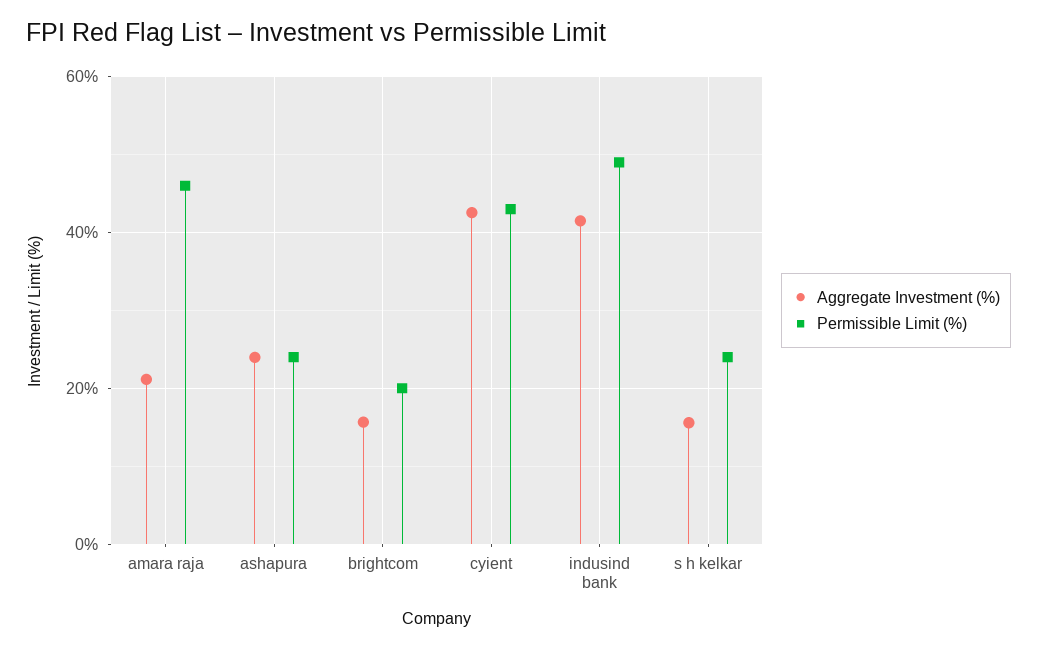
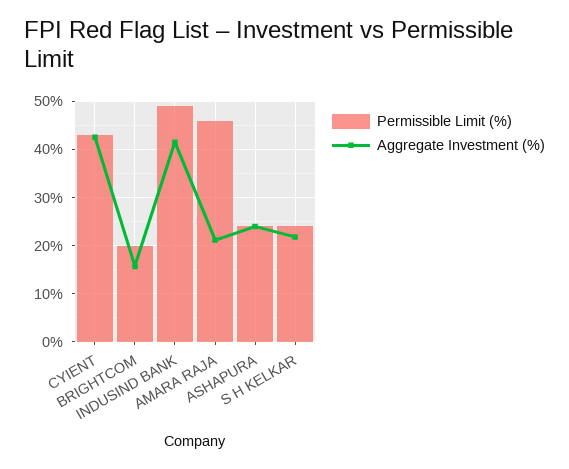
  {
    "Aggregate Investment (%)": {
      "amara raja": 22,
      "ashapura": 24,
      "brightcom": 16,
      "cyient": 42,
      "indusind bank": 42,
-     "s h kelkar": 16
+     "s h kelkar": 22
    },
    "Permissible Limit (%)": {
      "amara raja": 46,
      "ashapura": 24,
      "brightcom": 20,
      "cyient": 44,
      "indusind bank": 50,
      "s h kelkar": 24
    }
  }

